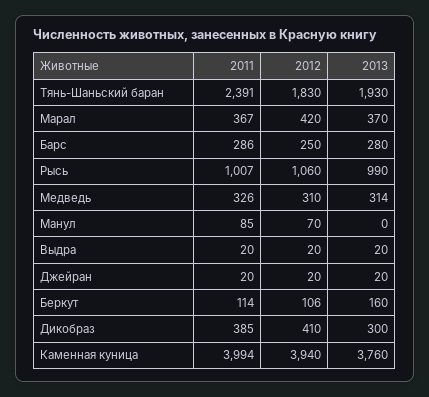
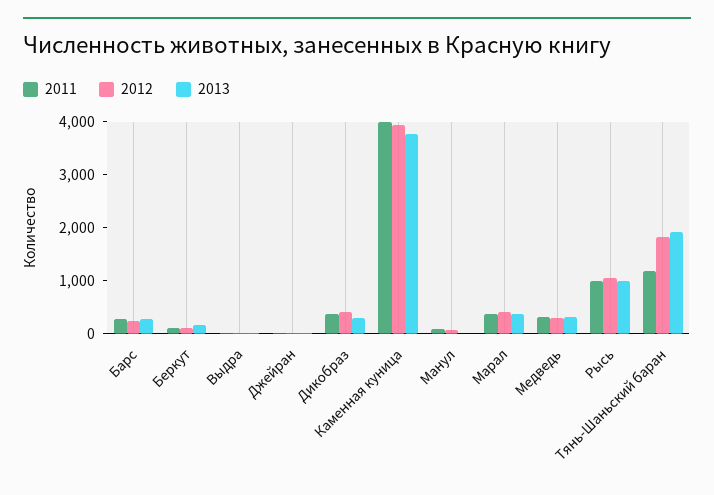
  {
    "2011": {
-     "Тянь-Шаньский баран": 2391,
+     "Тянь-Шаньский баран": 1200,
      "Марал": 367,
      "Барс": 286,
      "Рысь": 1007,
      "Медведь": 326,
      "Манул": 85,
      "Выдра": 20,
      "Джейран": 20,
      "Беркут": 114,
      "Дикобраз": 385,
      "Каменная куница": 3994
    },
    "2012": {
      "Тянь-Шаньский баран": 1830,
      "Марал": 420,
      "Барс": 250,
      "Рысь": 1060,
      "Медведь": 310,
      "Манул": 70,
      "Выдра": 20,
      "Джейран": 20,
      "Беркут": 106,
      "Дикобраз": 410,
      "Каменная куница": 3940
    },
    "2013": {
      "Тянь-Шаньский баран": 1930,
      "Марал": 370,
      "Барс": 280,
      "Рысь": 990,
      "Медведь": 314,
      "Манул": 0,
      "Выдра": 20,
      "Джейран": 20,
      "Беркут": 160,
      "Дикобраз": 300,
      "Каменная куница": 3760
    }
  }

